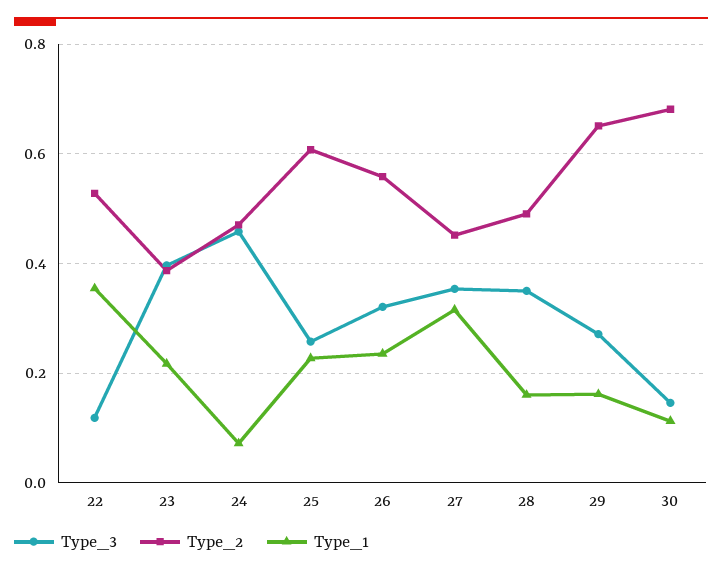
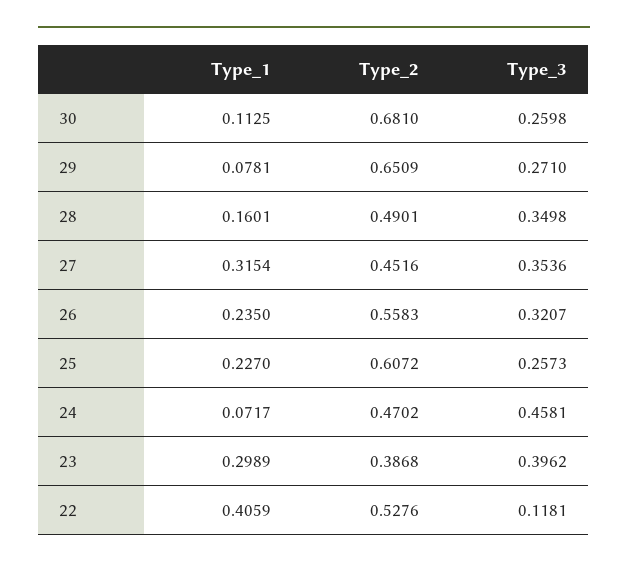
  {
    "Type_3": {
      "22": 0.1181,
      "23": 0.3962,
      "24": 0.4581,
      "25": 0.2573,
      "26": 0.3207,
      "27": 0.3536,
      "28": 0.3498,
      "29": 0.271,
-     "30": 0.14
+     "30": 0.2598
    },
    "Type_2": {
      "22": 0.5276,
      "23": 0.3868,
      "24": 0.4702,
      "25": 0.6072,
      "26": 0.5583,
      "27": 0.4516,
      "28": 0.4901,
      "29": 0.6509,
      "30": 0.681
    },
    "Type_1": {
-     "22": 0.36,
+     "22": 0.4059,
-     "23": 0.22,
+     "23": 0.2989,
      "24": 0.0717,
      "25": 0.227,
      "26": 0.235,
      "27": 0.3154,
      "28": 0.1601,
-     "29": 0.16,
+     "29": 0.0781,
      "30": 0.1125
    }
  }

